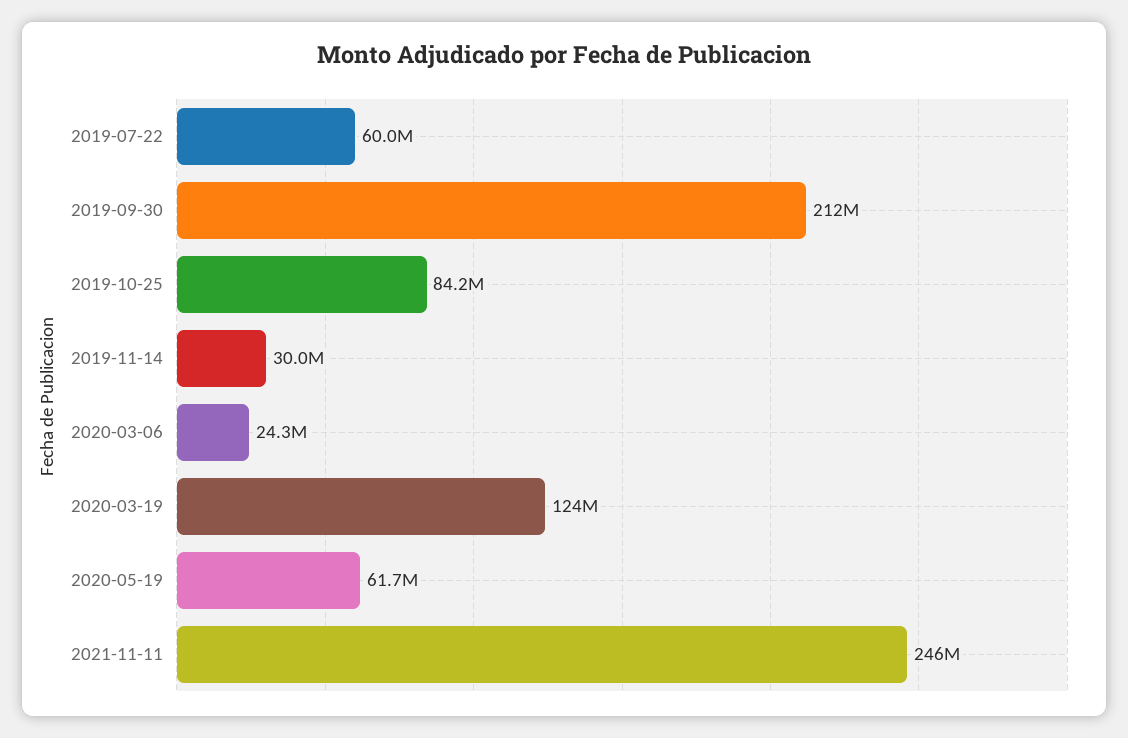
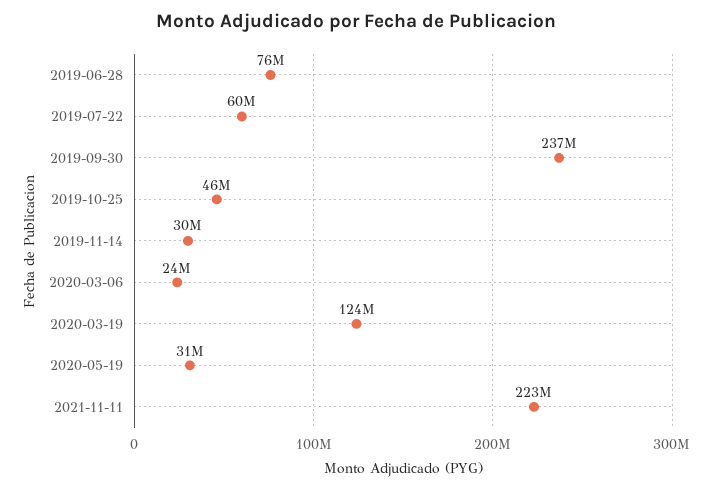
  {
    "2019-07-22": 60000000,
-   "2019-09-30": 212000000,
+   "2019-09-30": 237000000,
-   "2019-10-25": 84200000,
+   "2019-10-25": 46000000,
    "2019-11-14": 30000000,
    "2020-03-06": 24300000,
    "2020-03-19": 124000000,
-   "2020-05-19": 61700000,
+   "2020-05-19": 31000000,
-   "2021-11-11": 246000000
+   "2021-11-11": 223000000,
+   "2019-06-28": 76000000
  }

